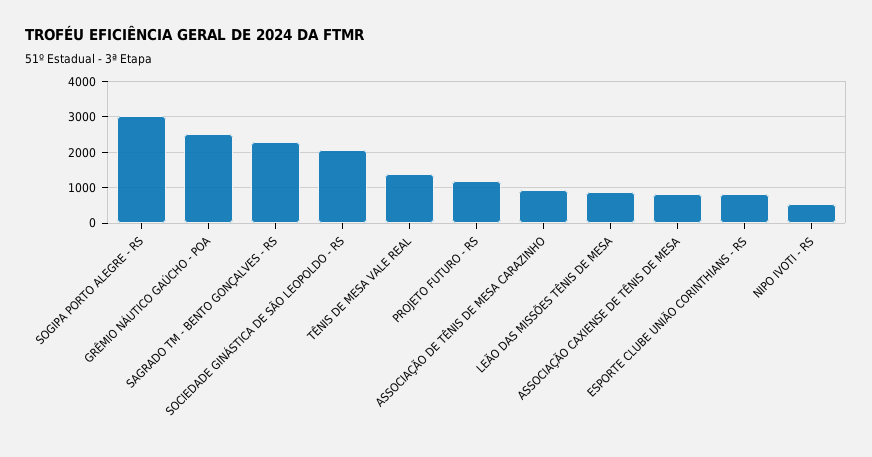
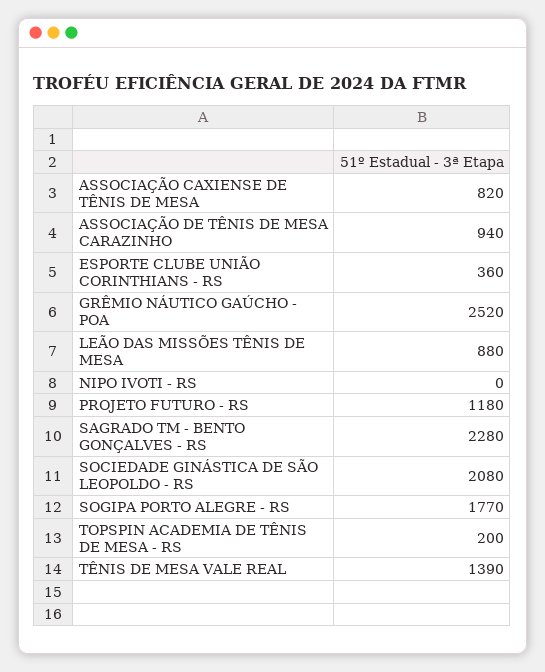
  {
-   "SOGIPA PORTO ALEGRE - RS": 3000,
+   "SOGIPA PORTO ALEGRE - RS": 1770,
    "GRÊMIO NÁUTICO GAÚCHO - POA": 2520,
    "SAGRADO TM - BENTO GONÇALVES - RS": 2280,
    "SOCIEDADE GINÁSTICA DE SÃO LEOPOLDO - RS": 2080,
    "TÊNIS DE MESA VALE REAL": 1390,
    "PROJETO FUTURO - RS": 1180,
    "ASSOCIAÇÃO DE TÊNIS DE MESA CARAZINHO": 940,
    "LEÃO DAS MISSÕES TÊNIS DE MESA": 880,
    "ASSOCIAÇÃO CAXIENSE DE TÊNIS DE MESA": 820,
-   "ESPORTE CLUBE UNIÃO CORINTHIANS - RS": 800,
+   "ESPORTE CLUBE UNIÃO CORINTHIANS - RS": 360,
-   "NIPO IVOTI - RS": 600
+   "NIPO IVOTI - RS": 0,
+   "TOPSPIN ACADEMIA DE TÊNIS DE MESA - RS": 200
  }

